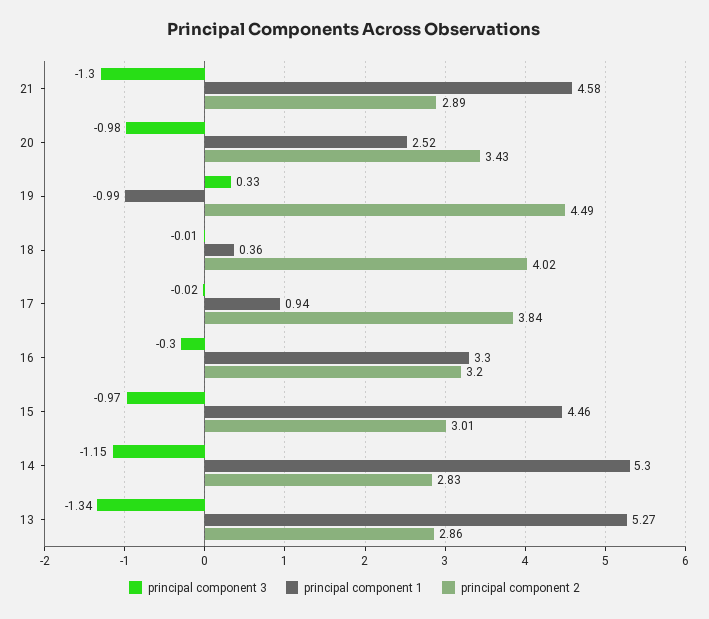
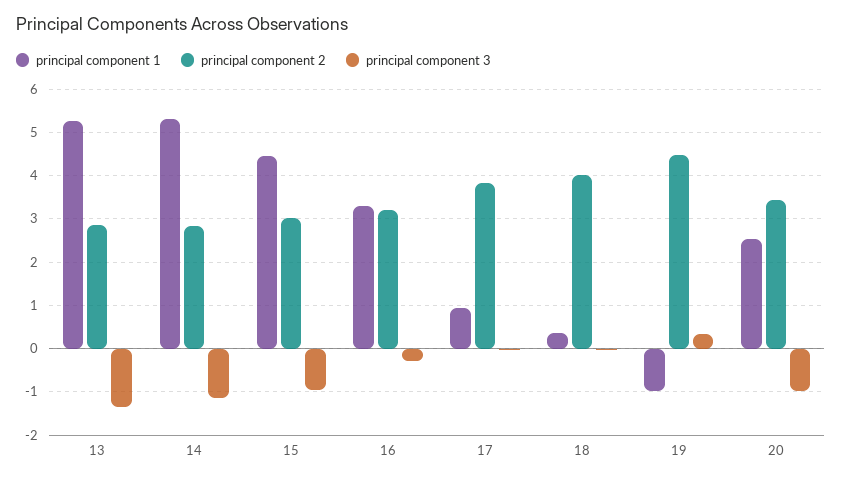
  {
    "principal component 3": {
-     "21": -1.3,
      "20": -0.98,
      "19": 0.33,
      "18": -0.01,
      "17": -0.02,
      "16": -0.3,
      "15": -0.97,
      "14": -1.15,
      "13": -1.34
    },
    "principal component 1": {
-     "21": 4.58,
      "20": 2.52,
      "19": -0.99,
      "18": 0.36,
      "17": 0.94,
      "16": 3.3,
      "15": 4.46,
      "14": 5.3,
      "13": 5.27
    },
    "principal component 2": {
-     "21": 2.89,
      "20": 3.43,
      "19": 4.49,
      "18": 4.02,
      "17": 3.84,
      "16": 3.2,
      "15": 3.01,
      "14": 2.83,
      "13": 2.86
    }
  }

